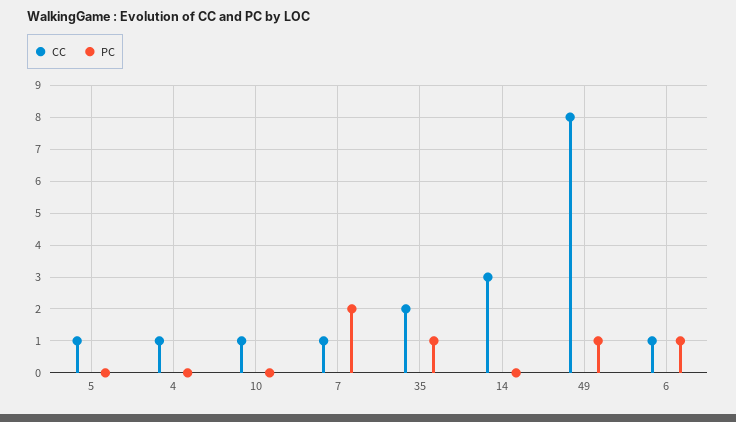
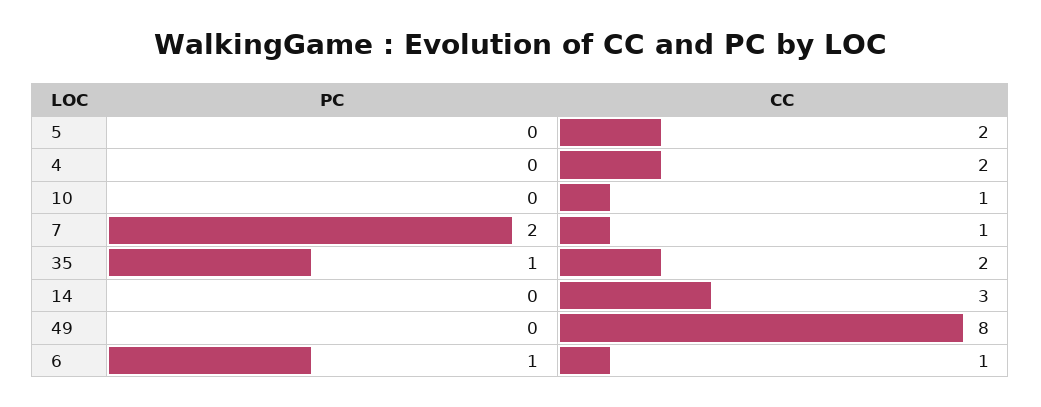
  {
    "CC": {
-     "5": 1,
+     "5": 2,
-     "4": 1,
+     "4": 2,
      "10": 1,
      "7": 1,
      "35": 2,
      "14": 3,
      "49": 8,
      "6": 1
    },
    "PC": {
      "5": 0,
      "4": 0,
      "10": 0,
      "7": 2,
      "35": 1,
      "14": 0,
-     "49": 1,
+     "49": 0,
      "6": 1
    }
  }

